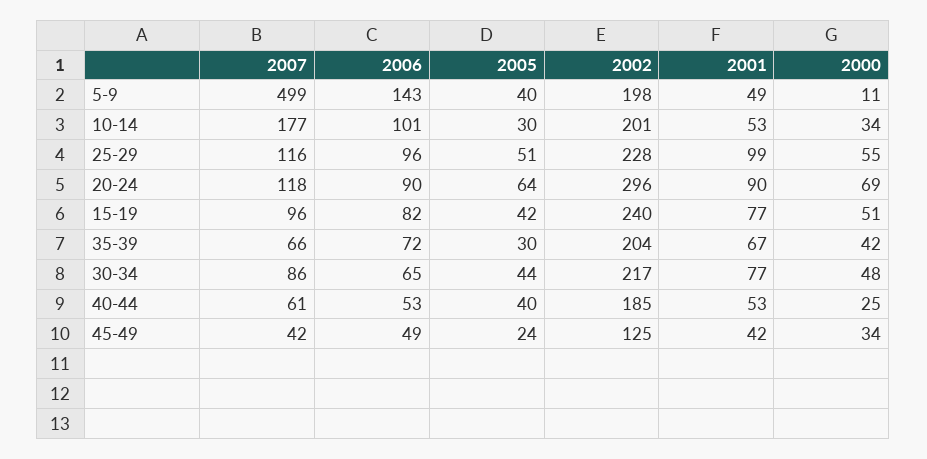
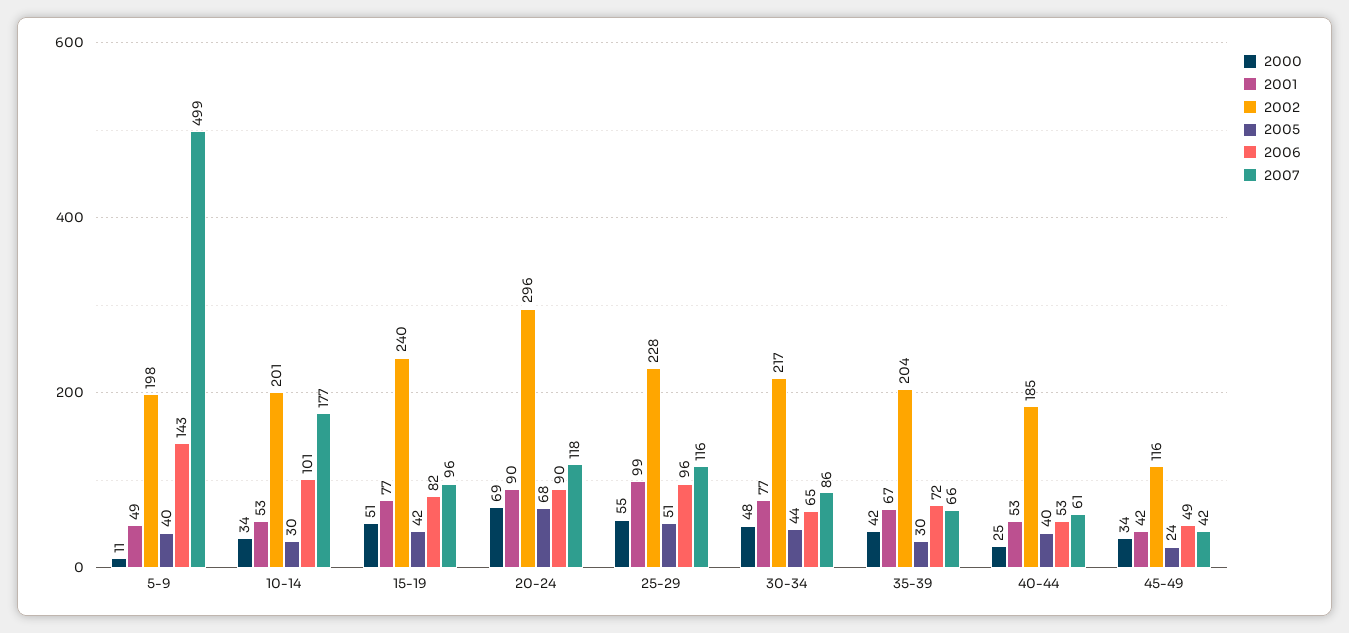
  {
    "2007": {
      "5-9": 499,
      "10-14": 177,
      "25-29": 116,
      "20-24": 118,
      "15-19": 96,
      "35-39": 66,
      "30-34": 86,
      "40-44": 61,
      "45-49": 42
    },
    "2006": {
      "5-9": 143,
      "10-14": 101,
      "25-29": 96,
      "20-24": 90,
      "15-19": 82,
      "35-39": 72,
      "30-34": 65,
      "40-44": 53,
      "45-49": 49
    },
    "2005": {
      "5-9": 40,
      "10-14": 30,
      "25-29": 51,
-     "20-24": 64,
+     "20-24": 68,
      "15-19": 42,
      "35-39": 30,
      "30-34": 44,
      "40-44": 40,
      "45-49": 24
    },
    "2002": {
      "5-9": 198,
      "10-14": 201,
      "25-29": 228,
      "20-24": 296,
      "15-19": 240,
      "35-39": 204,
      "30-34": 217,
      "40-44": 185,
-     "45-49": 125
+     "45-49": 116
    },
    "2001": {
      "5-9": 49,
      "10-14": 53,
      "25-29": 99,
      "20-24": 90,
      "15-19": 77,
      "35-39": 67,
      "30-34": 77,
      "40-44": 53,
      "45-49": 42
    },
    "2000": {
      "5-9": 11,
      "10-14": 34,
      "25-29": 55,
      "20-24": 69,
      "15-19": 51,
      "35-39": 42,
      "30-34": 48,
      "40-44": 25,
      "45-49": 34
    }
  }

